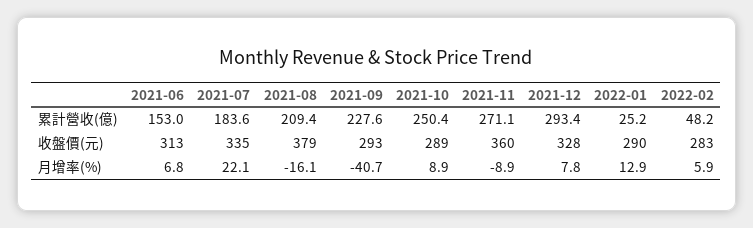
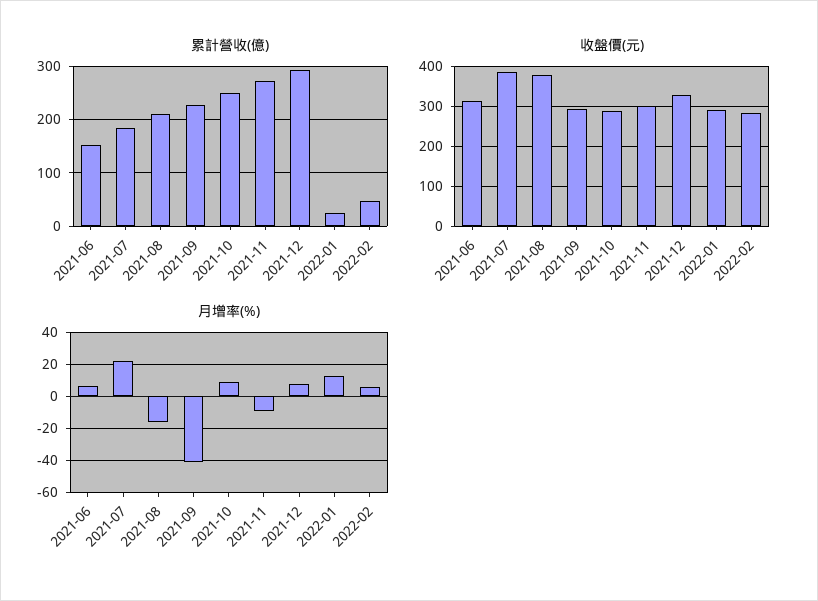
  {
    "累計營收(億)": {
      "2021-06": 153,
      "2021-07": 183.6,
      "2021-08": 209.4,
      "2021-09": 227.6,
      "2021-10": 250.4,
      "2021-11": 271.1,
      "2021-12": 293.4,
      "2022-01": 25.2,
      "2022-02": 48.2
    },
    "收盤價(元)": {
      "2021-06": 313,
-     "2021-07": 335,
+     "2021-07": 380,
      "2021-08": 379,
      "2021-09": 293,
      "2021-10": 289,
-     "2021-11": 360,
+     "2021-11": 300,
      "2021-12": 328,
      "2022-01": 290,
      "2022-02": 283
    },
    "月增率(%)": {
      "2021-06": 6.8,
      "2021-07": 22.1,
      "2021-08": -16.1,
      "2021-09": -40.7,
      "2021-10": 8.9,
      "2021-11": -8.9,
      "2021-12": 7.8,
      "2022-01": 12.9,
      "2022-02": 5.9
    }
  }

